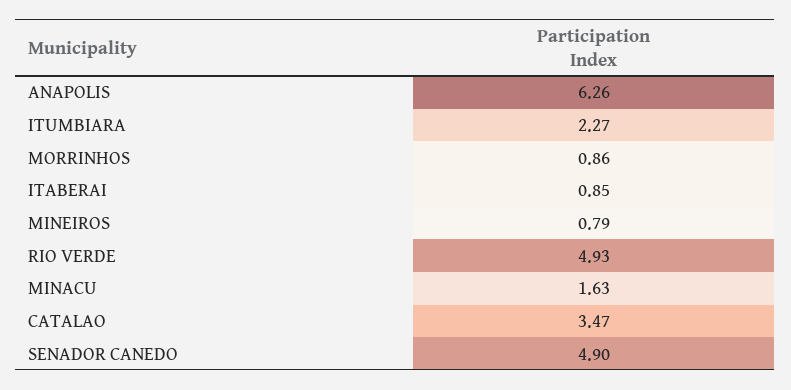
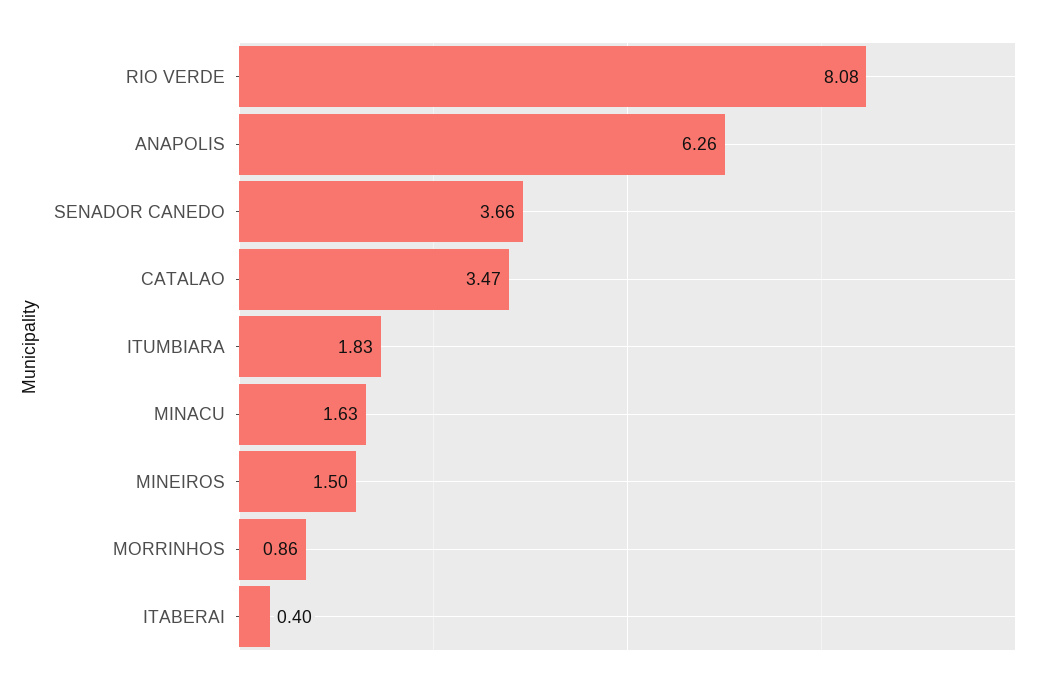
  {
    "ANAPOLIS": 6.26,
-   "ITUMBIARA": 2.27,
+   "ITUMBIARA": 1.83,
    "MORRINHOS": 0.86,
-   "ITABERAI": 0.85,
+   "ITABERAI": 0.4,
-   "MINEIROS": 0.79,
+   "MINEIROS": 1.5,
-   "RIO VERDE": 4.93,
+   "RIO VERDE": 8.08,
    "MINACU": 1.63,
    "CATALAO": 3.47,
-   "SENADOR CANEDO": 4.9
+   "SENADOR CANEDO": 3.66
  }

